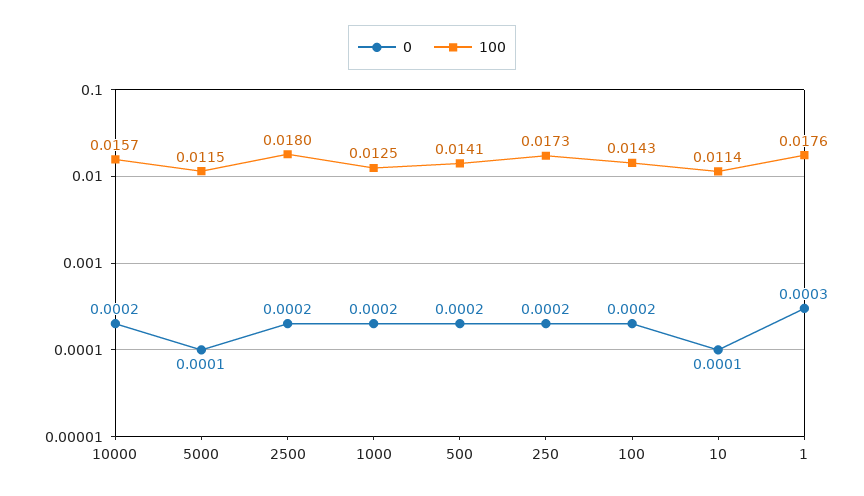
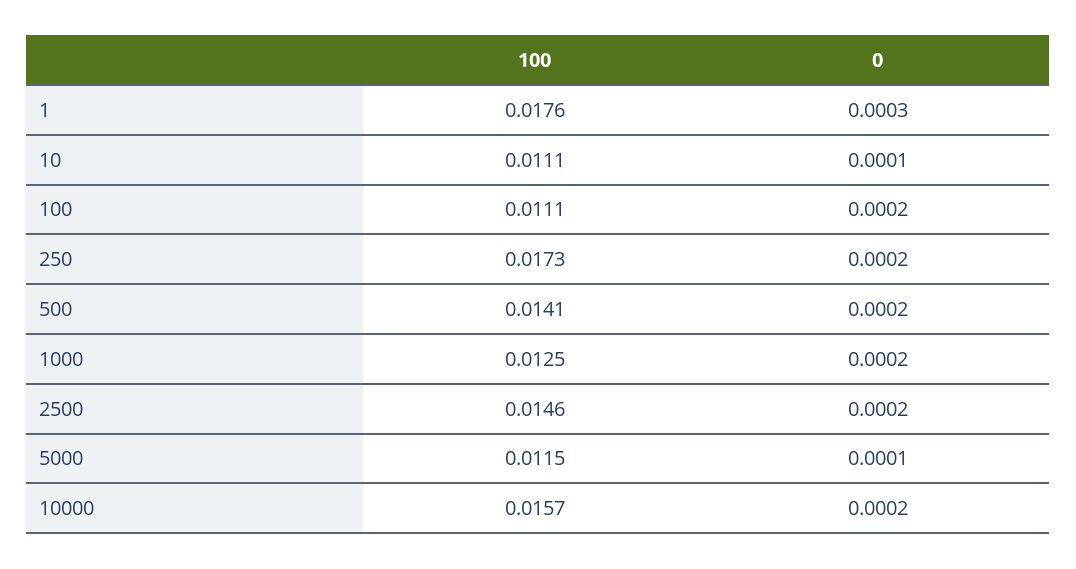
  {
    "0": {
      "10000": 0.0002,
      "5000": 0.0001,
      "2500": 0.0002,
      "1000": 0.0002,
      "500": 0.0002,
      "250": 0.0002,
      "100": 0.0002,
      "10": 0.0001,
      "1": 0.0003
    },
    "100": {
      "10000": 0.0157,
      "5000": 0.0115,
-     "2500": 0.018,
+     "2500": 0.0146,
      "1000": 0.0125,
      "500": 0.0141,
      "250": 0.0173,
-     "100": 0.0143,
+     "100": 0.0111,
-     "10": 0.0114,
+     "10": 0.0111,
      "1": 0.0176
    }
  }

